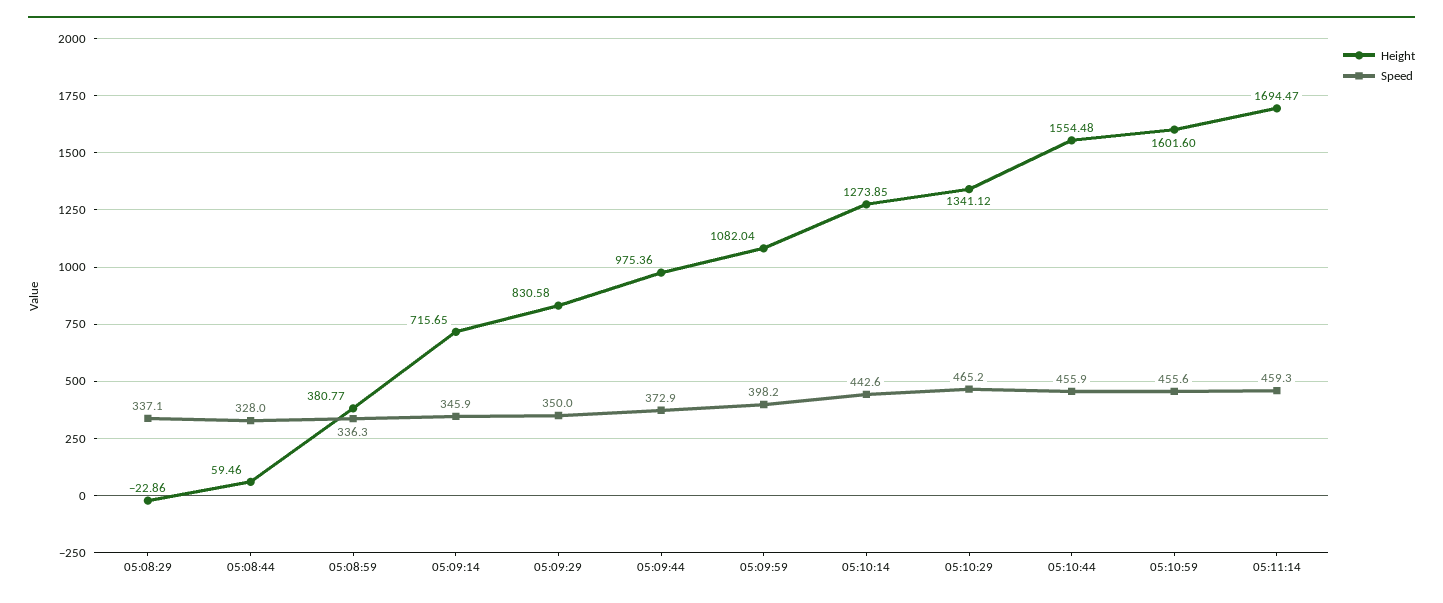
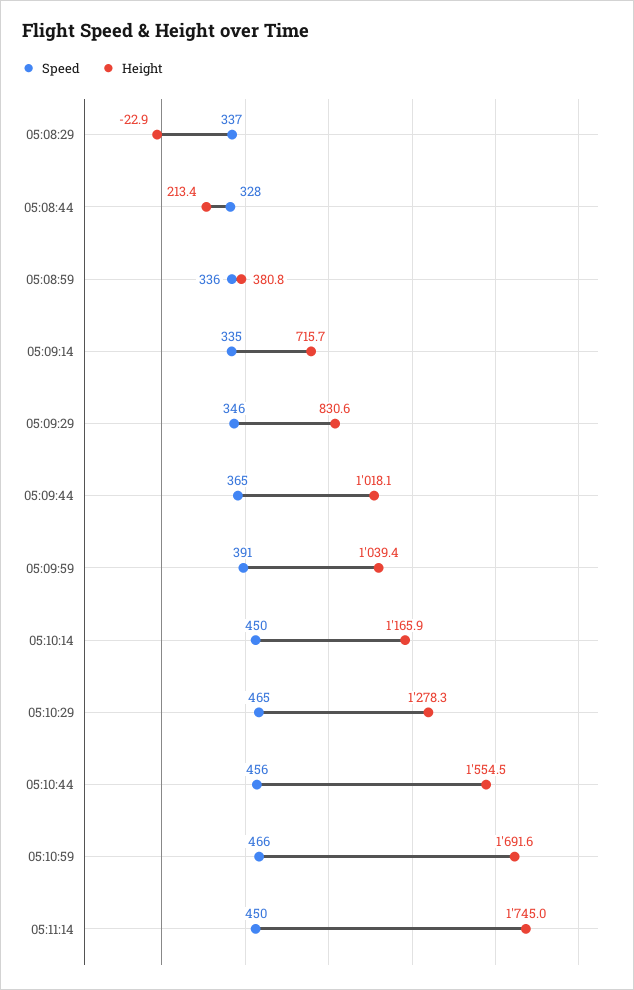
  {
    "Height": {
      "05:08:29": -22.86,
-     "05:08:44": 59.46,
+     "05:08:44": 213.4,
      "05:08:59": 380.77,
      "05:09:14": 715.65,
      "05:09:29": 830.58,
-     "05:09:44": 975.36,
+     "05:09:44": 1018.1,
-     "05:09:59": 1082.04,
+     "05:09:59": 1039.4,
-     "05:10:14": 1273.85,
+     "05:10:14": 1165.9,
-     "05:10:29": 1341.12,
+     "05:10:29": 1278.3,
      "05:10:44": 1554.48,
-     "05:10:59": 1601.6,
+     "05:10:59": 1691.6,
-     "05:11:14": 1694.47
+     "05:11:14": 1745
    },
    "Speed": {
      "05:08:29": 337.1,
      "05:08:44": 328,
      "05:08:59": 336.3,
-     "05:09:14": 345.9,
+     "05:09:14": 335,
-     "05:09:29": 350,
+     "05:09:29": 346,
-     "05:09:44": 372.9,
+     "05:09:44": 365,
-     "05:09:59": 398.2,
+     "05:09:59": 391,
-     "05:10:14": 442.6,
+     "05:10:14": 450,
      "05:10:29": 465.2,
      "05:10:44": 455.9,
-     "05:10:59": 455.6,
+     "05:10:59": 466,
-     "05:11:14": 459.3
+     "05:11:14": 450
    }
  }

